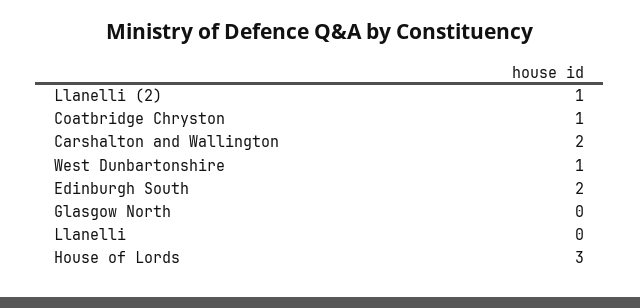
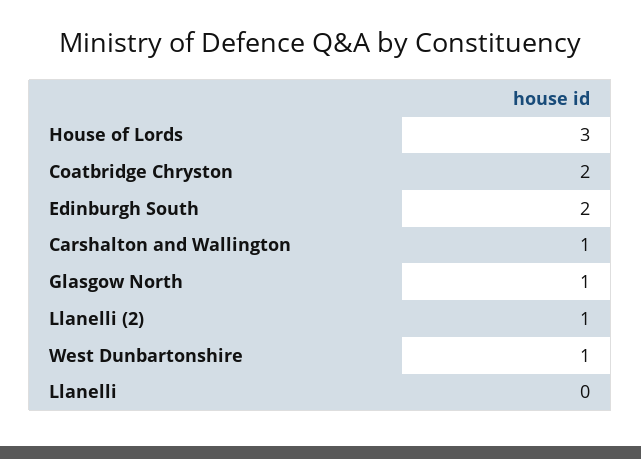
  {
    "Llanelli (2)": 1,
-   "Coatbridge Chryston": 1,
+   "Coatbridge Chryston": 2,
-   "Carshalton and Wallington": 2,
+   "Carshalton and Wallington": 1,
    "West Dunbartonshire": 1,
    "Edinburgh South": 2,
-   "Glasgow North": 0,
+   "Glasgow North": 1,
    "Llanelli": 0,
    "House of Lords": 3
  }

